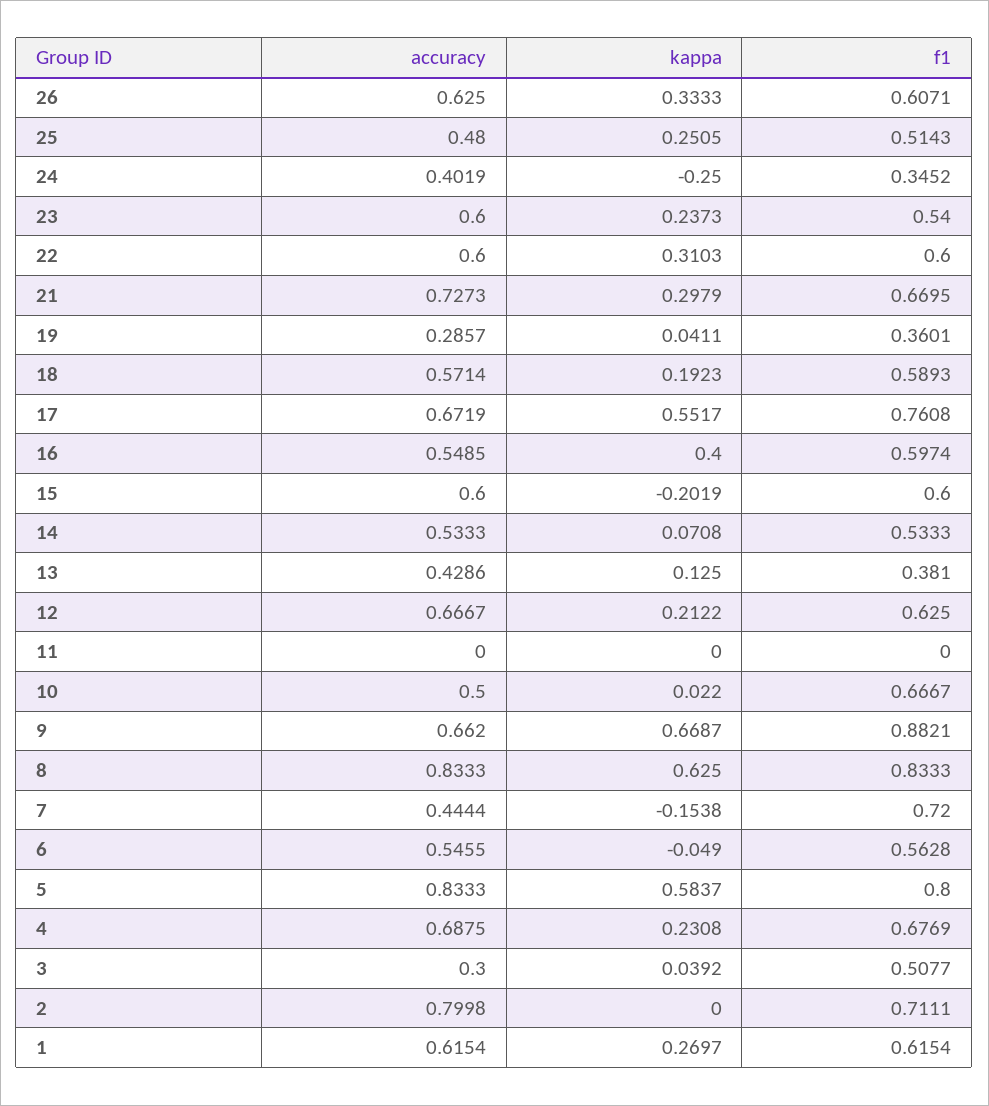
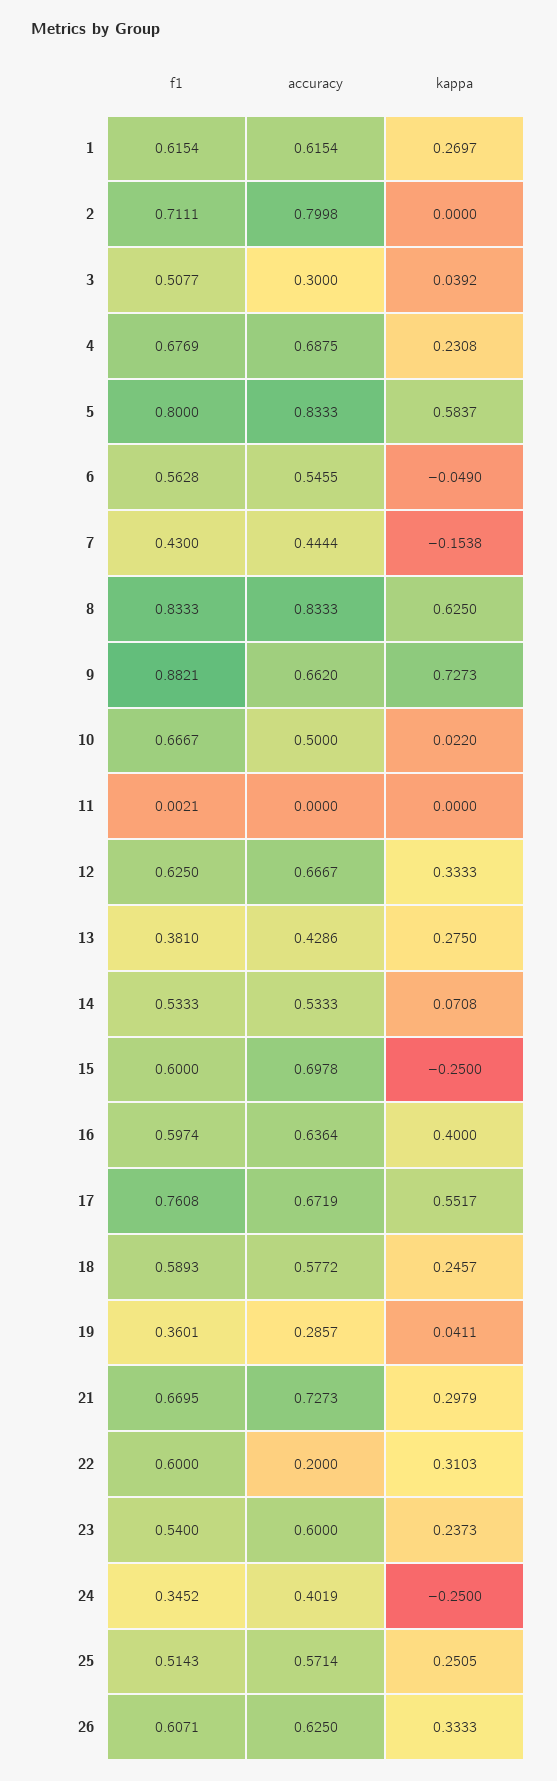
  {
    "accuracy": {
      "26": 0.625,
-     "25": 0.48,
+     "25": 0.5714,
      "24": 0.4019,
      "23": 0.6,
-     "22": 0.6,
+     "22": 0.2,
      "21": 0.7273,
      "19": 0.2857,
-     "18": 0.5714,
+     "18": 0.5772,
      "17": 0.6719,
-     "16": 0.5485,
+     "16": 0.6364,
-     "15": 0.6,
+     "15": 0.6978,
      "14": 0.5333,
      "13": 0.4286,
      "12": 0.6667,
      "11": 0,
      "10": 0.5,
      "9": 0.662,
      "8": 0.8333,
      "7": 0.4444,
      "6": 0.5455,
      "5": 0.8333,
      "4": 0.6875,
      "3": 0.3,
      "2": 0.7998,
      "1": 0.6154
    },
    "kappa": {
      "26": 0.3333,
      "25": 0.2505,
      "24": -0.25,
      "23": 0.2373,
      "22": 0.3103,
      "21": 0.2979,
      "19": 0.0411,
-     "18": 0.1923,
+     "18": 0.2457,
      "17": 0.5517,
      "16": 0.4,
-     "15": -0.2019,
+     "15": -0.25,
      "14": 0.0708,
-     "13": 0.125,
+     "13": 0.275,
-     "12": 0.2122,
+     "12": 0.3333,
      "11": 0,
      "10": 0.022,
-     "9": 0.6687,
+     "9": 0.7273,
      "8": 0.625,
      "7": -0.1538,
      "6": -0.049,
      "5": 0.5837,
      "4": 0.2308,
      "3": 0.0392,
      "2": 0,
      "1": 0.2697
    },
    "f1": {
      "26": 0.6071,
      "25": 0.5143,
      "24": 0.3452,
      "23": 0.54,
      "22": 0.6,
      "21": 0.6695,
      "19": 0.3601,
      "18": 0.5893,
      "17": 0.7608,
      "16": 0.5974,
      "15": 0.6,
      "14": 0.5333,
      "13": 0.381,
      "12": 0.625,
-     "11": 0,
+     "11": 0.0021,
      "10": 0.6667,
      "9": 0.8821,
      "8": 0.8333,
-     "7": 0.72,
+     "7": 0.43,
      "6": 0.5628,
      "5": 0.8,
      "4": 0.6769,
      "3": 0.5077,
      "2": 0.7111,
      "1": 0.6154
    }
  }

